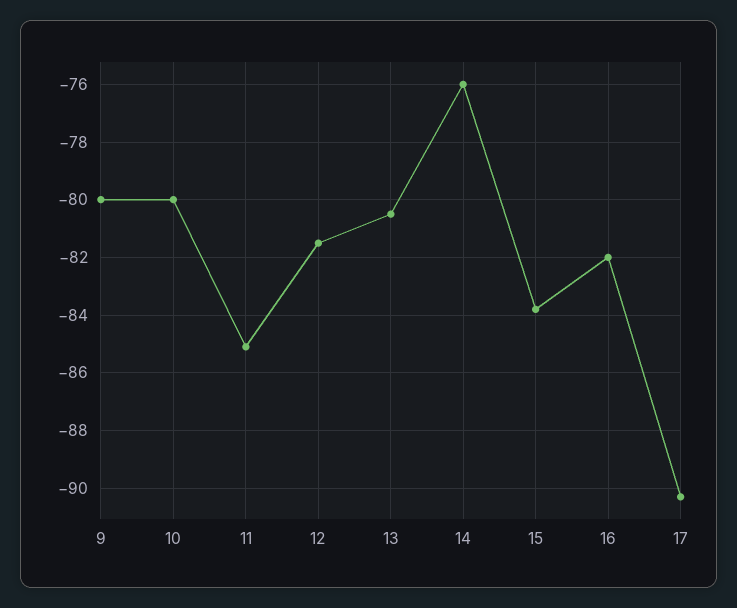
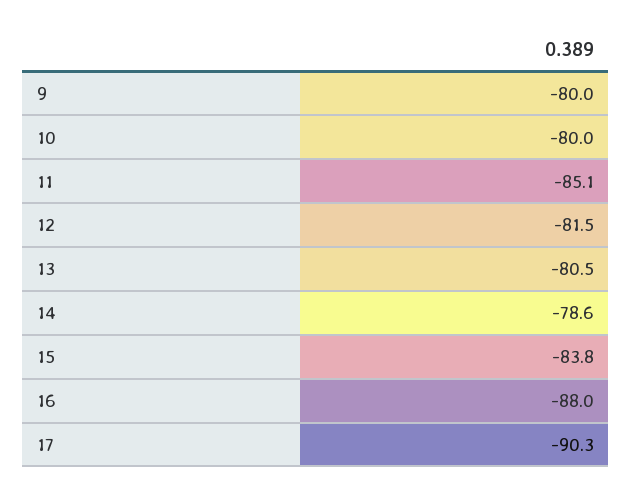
  {
    "9": -80,
    "10": -80,
    "11": -85.1,
    "12": -81.5,
    "13": -80.5,
-   "14": -76,
+   "14": -78.6,
    "15": -83.8,
-   "16": -82,
+   "16": -88,
    "17": -90.3
  }

